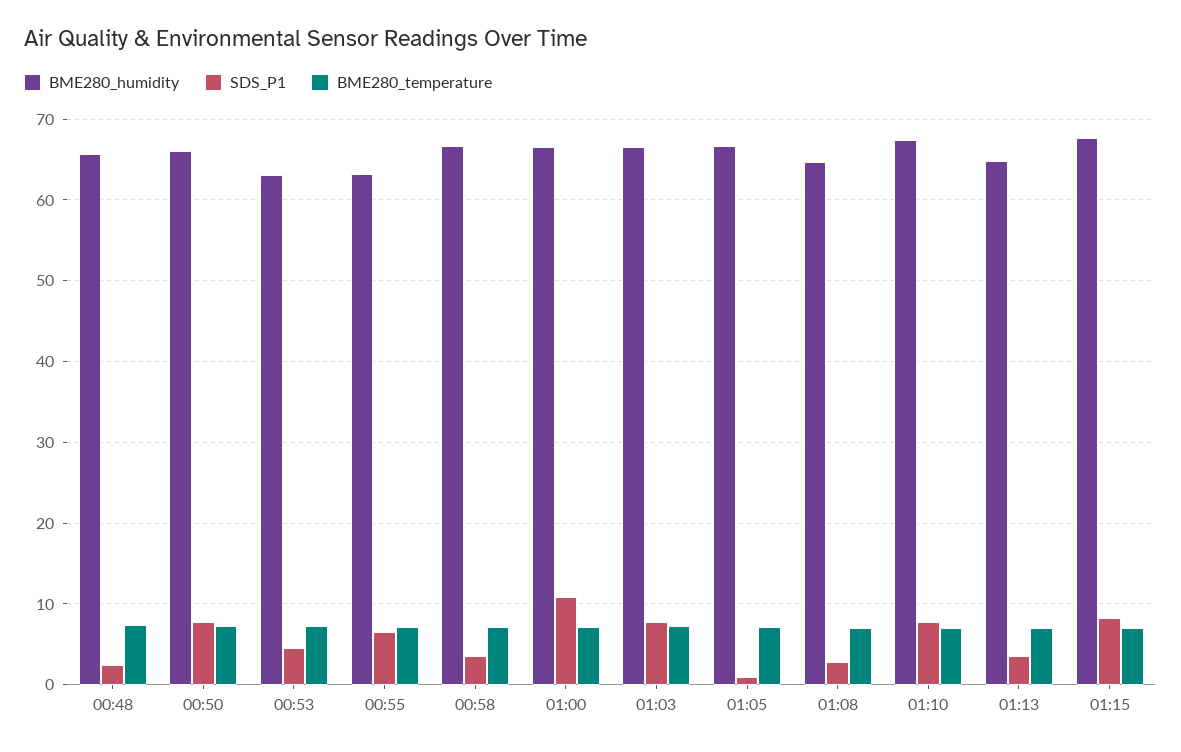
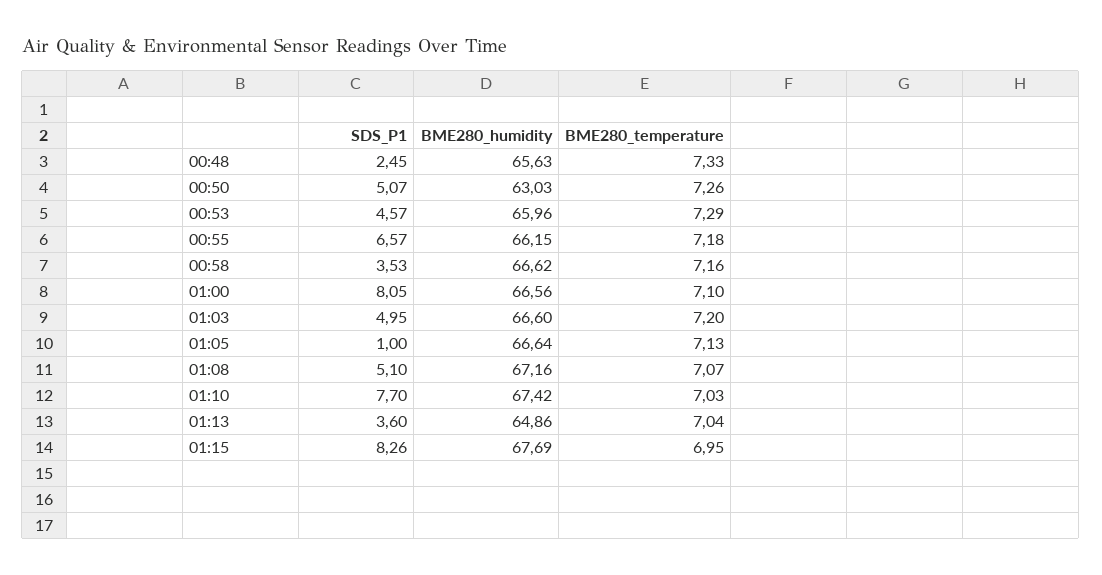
  {
    "BME280_humidity": {
      "00:48": 65.63,
-     "00:50": 66,
+     "00:50": 63.03,
-     "00:53": 63,
+     "00:53": 65.96,
-     "00:55": 63,
+     "00:55": 66.15,
      "00:58": 66.62,
      "01:00": 66.56,
      "01:03": 66.6,
      "01:05": 66.64,
-     "01:08": 65,
+     "01:08": 67.16,
      "01:10": 67.42,
      "01:13": 64.86,
      "01:15": 67.69
    },
    "SDS_P1": {
      "00:48": 2.45,
-     "00:50": 8,
+     "00:50": 5.07,
      "00:53": 4.57,
      "00:55": 6.57,
      "00:58": 3.53,
-     "01:00": 11,
+     "01:00": 8.05,
-     "01:03": 8,
+     "01:03": 4.95,
      "01:05": 1,
-     "01:08": 3,
+     "01:08": 5.1,
      "01:10": 7.7,
      "01:13": 3.6,
      "01:15": 8.26
    },
    "BME280_temperature": {
      "00:48": 7.33,
      "00:50": 7.26,
      "00:53": 7.29,
      "00:55": 7.18,
      "00:58": 7.16,
      "01:00": 7.1,
      "01:03": 7.2,
      "01:05": 7.13,
      "01:08": 7.07,
      "01:10": 7.03,
      "01:13": 7.04,
      "01:15": 6.95
    }
  }

